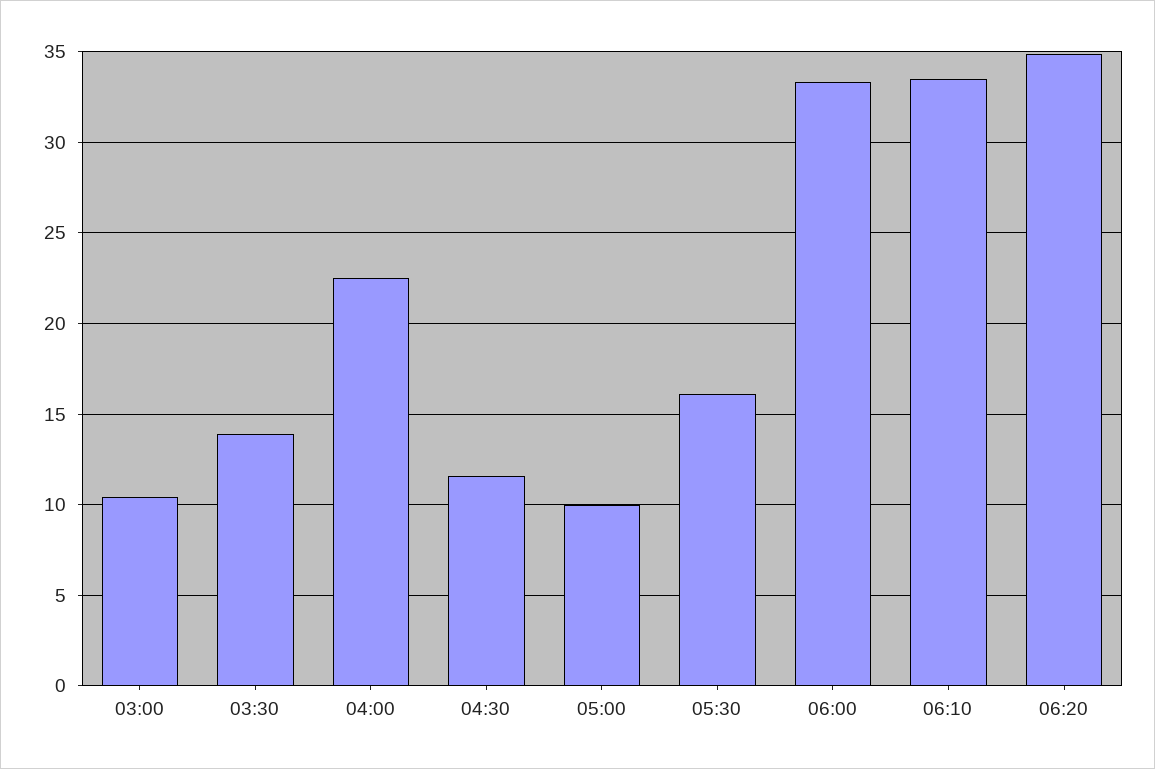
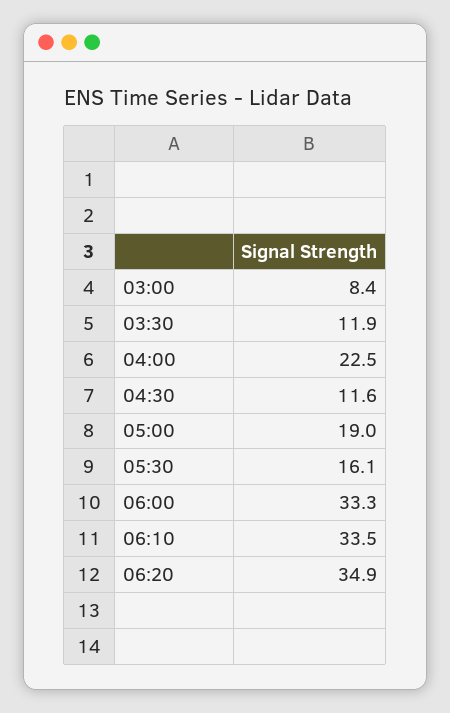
  {
-   "03:00": 10.5,
+   "03:00": 8.4,
-   "03:30": 14,
+   "03:30": 11.9,
    "04:00": 22.5,
    "04:30": 11.6,
-   "05:00": 10,
+   "05:00": 19,
    "05:30": 16.1,
    "06:00": 33.3,
    "06:10": 33.5,
    "06:20": 34.9
  }

